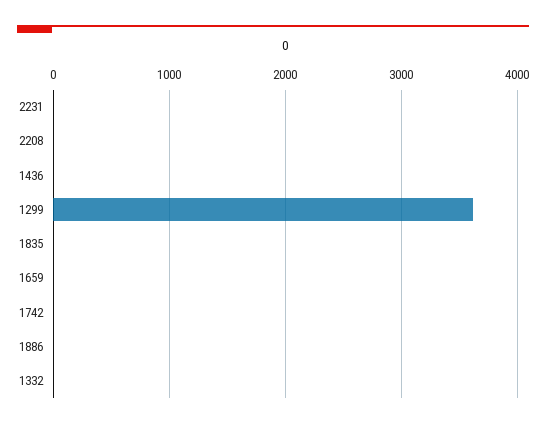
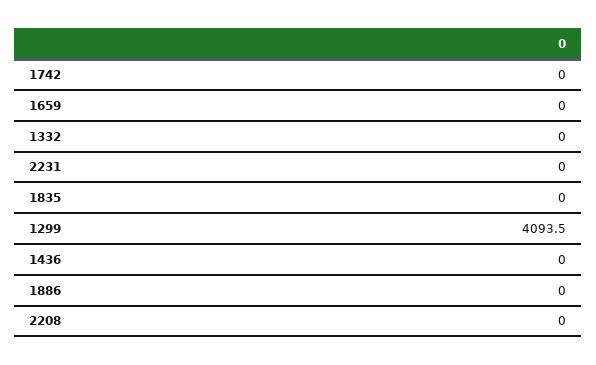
  {
    "2231": 0,
    "2208": 0,
    "1436": 0,
-   "1299": 3600,
+   "1299": 4093.5,
    "1835": 0,
    "1659": 0,
    "1742": 0,
    "1886": 0,
    "1332": 0
  }

